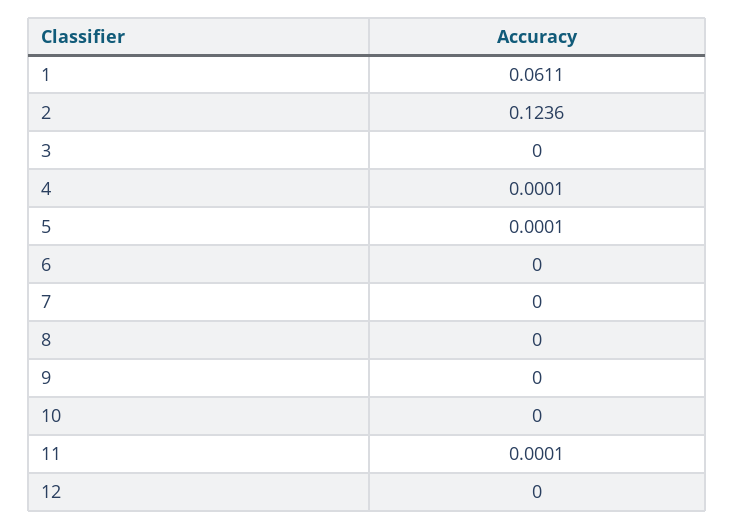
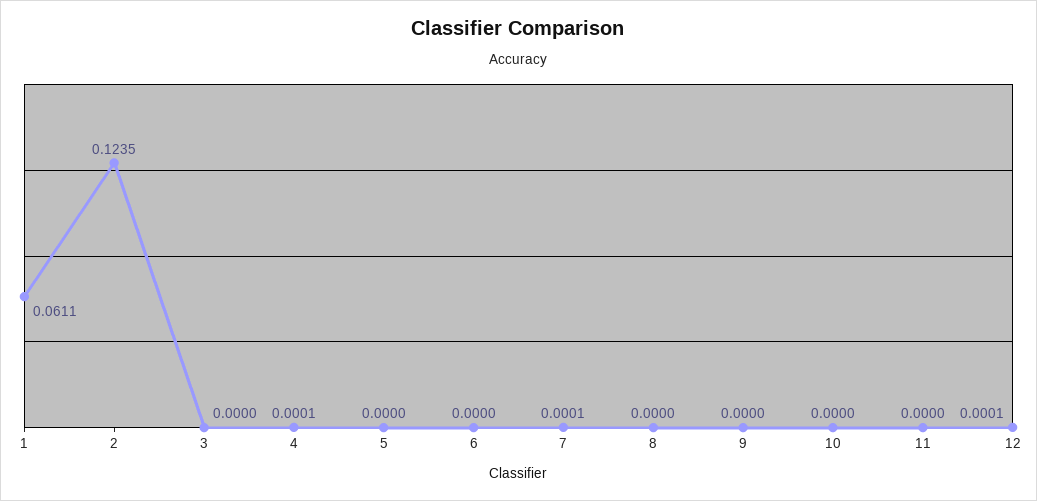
  {
    "1": 0.0611,
-   "2": 0.1236,
+   "2": 0.1235,
    "3": 0,
    "4": 0.0001,
-   "5": 0.0001,
+   "5": 0,
    "6": 0,
-   "7": 0,
+   "7": 0.0001,
    "8": 0,
    "9": 0,
    "10": 0,
-   "11": 0.0001,
+   "11": 0,
-   "12": 0
+   "12": 0.0001
  }

